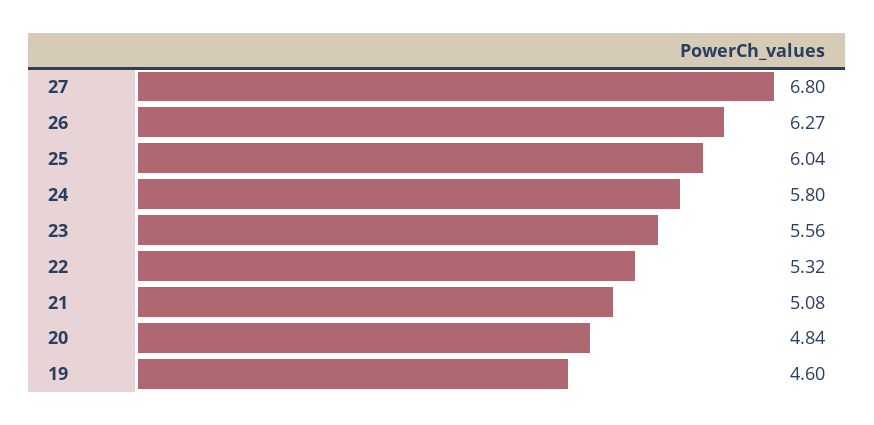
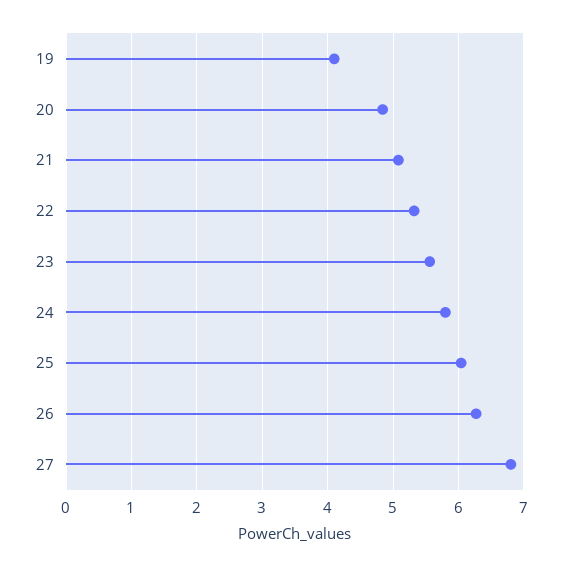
  {
    "27": 6.8,
    "26": 6.27,
    "25": 6.04,
    "24": 5.8,
    "23": 5.56,
    "22": 5.32,
    "21": 5.08,
    "20": 4.84,
-   "19": 4.6
+   "19": 4.1
  }

